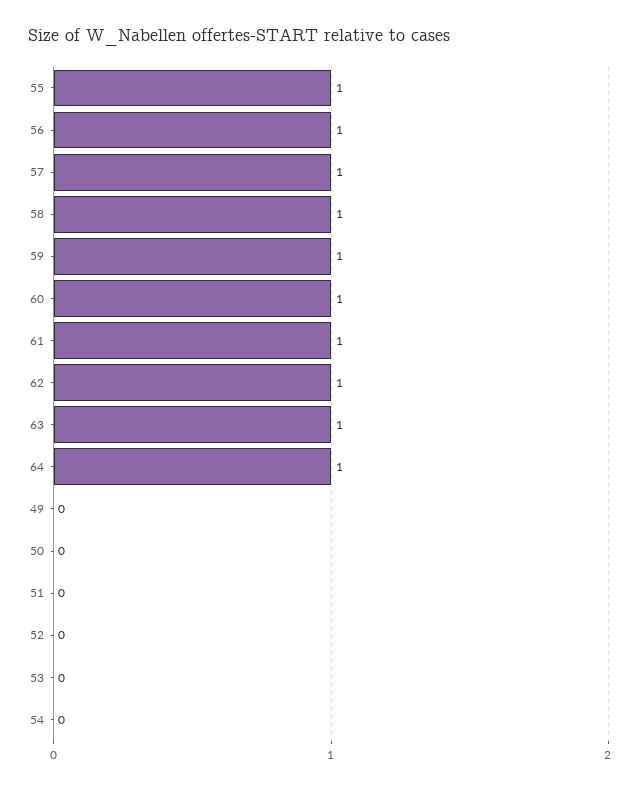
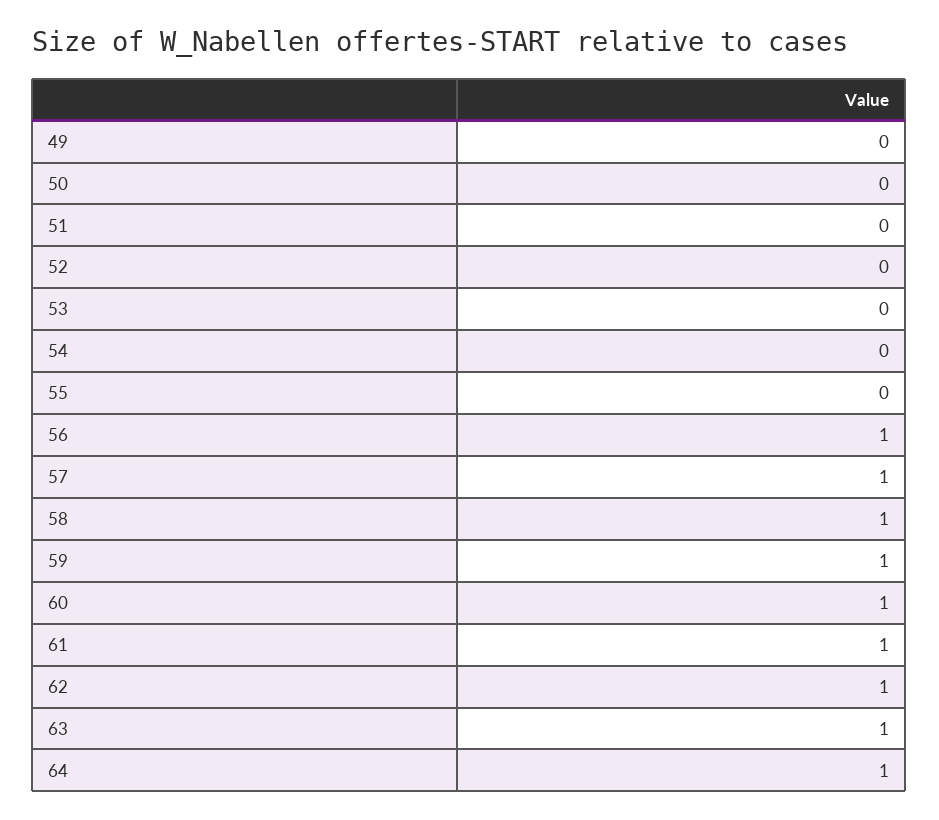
  {
-   "55": 1,
+   "55": 0,
    "56": 1,
    "57": 1,
    "58": 1,
    "59": 1,
    "60": 1,
    "61": 1,
    "62": 1,
    "63": 1,
    "64": 1,
    "49": 0,
    "50": 0,
    "51": 0,
    "52": 0,
    "53": 0,
    "54": 0
  }

